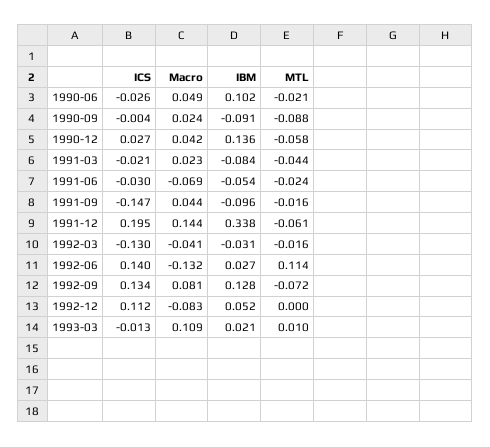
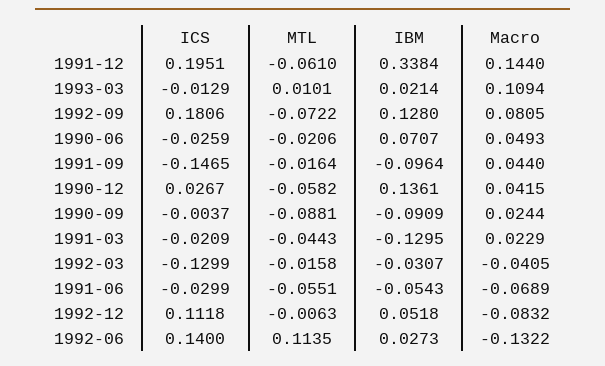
  {
    "ICS": {
      "1990-06": -0.0259,
      "1990-09": -0.0037,
      "1990-12": 0.0267,
      "1991-03": -0.0209,
      "1991-06": -0.0299,
      "1991-09": -0.1465,
      "1991-12": 0.1951,
      "1992-03": -0.1299,
      "1992-06": 0.14,
-     "1992-09": 0.134,
+     "1992-09": 0.1806,
      "1992-12": 0.1118,
      "1993-03": -0.0129
    },
    "Macro": {
      "1990-06": 0.0493,
      "1990-09": 0.0244,
      "1990-12": 0.0415,
      "1991-03": 0.0229,
      "1991-06": -0.0689,
      "1991-09": 0.044,
      "1991-12": 0.144,
      "1992-03": -0.0405,
      "1992-06": -0.1322,
      "1992-09": 0.0805,
      "1992-12": -0.0832,
      "1993-03": 0.1094
    },
    "IBM": {
-     "1990-06": 0.102,
+     "1990-06": 0.0707,
      "1990-09": -0.0909,
      "1990-12": 0.1361,
-     "1991-03": -0.084,
+     "1991-03": -0.1295,
      "1991-06": -0.0543,
      "1991-09": -0.0964,
      "1991-12": 0.3384,
      "1992-03": -0.0307,
      "1992-06": 0.0273,
      "1992-09": 0.128,
      "1992-12": 0.0518,
      "1993-03": 0.0214
    },
    "MTL": {
      "1990-06": -0.0206,
      "1990-09": -0.0881,
      "1990-12": -0.0582,
      "1991-03": -0.0443,
-     "1991-06": -0.024,
+     "1991-06": -0.0551,
      "1991-09": -0.0164,
      "1991-12": -0.061,
      "1992-03": -0.0158,
      "1992-06": 0.1135,
      "1992-09": -0.0722,
-     "1992-12": 0,
+     "1992-12": -0.0063,
      "1993-03": 0.0101
    }
  }

